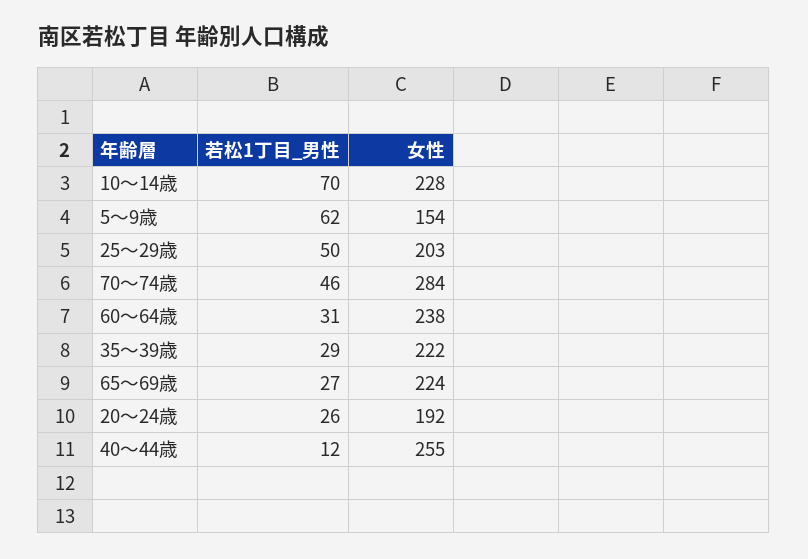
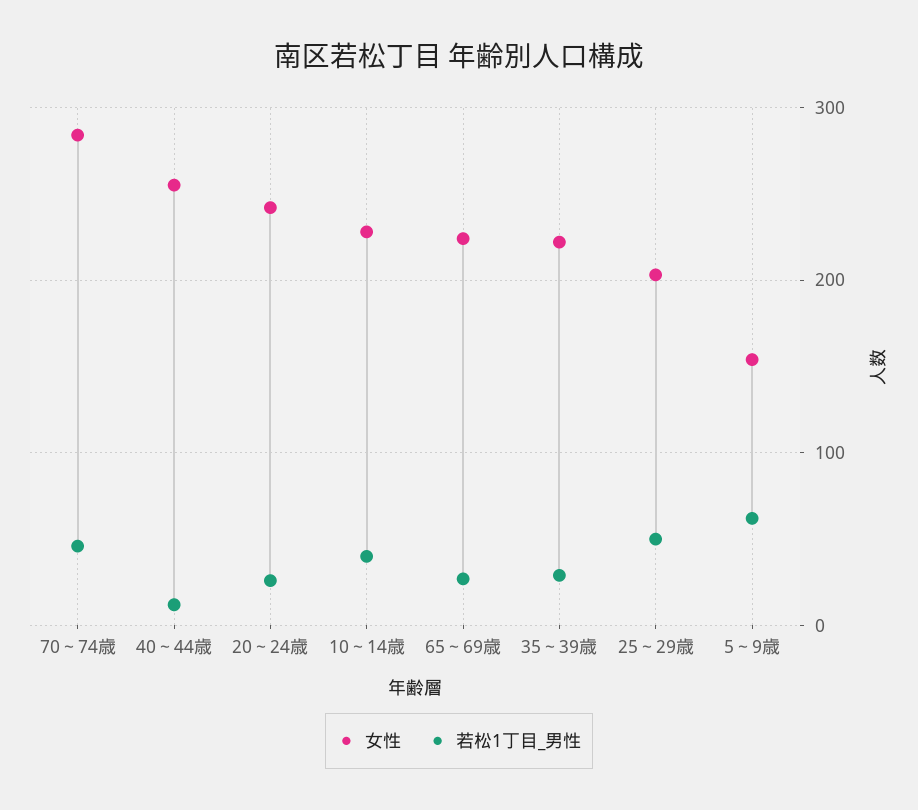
  {
    "若松1丁目_男性": {
-     "10～14歳": 70,
+     "10～14歳": 40,
      "5～9歳": 62,
      "25～29歳": 50,
      "70～74歳": 46,
-     "60～64歳": 31,
      "35～39歳": 29,
      "65～69歳": 27,
      "20～24歳": 26,
      "40～44歳": 12
    },
    "女性": {
      "10～14歳": 228,
      "5～9歳": 154,
      "25～29歳": 203,
      "70～74歳": 284,
-     "60～64歳": 238,
      "35～39歳": 222,
      "65～69歳": 224,
-     "20～24歳": 192,
+     "20～24歳": 240,
      "40～44歳": 255
    }
  }

